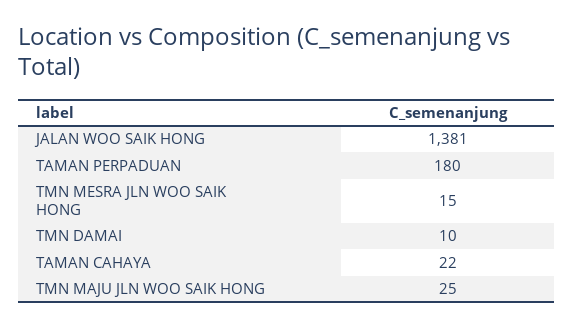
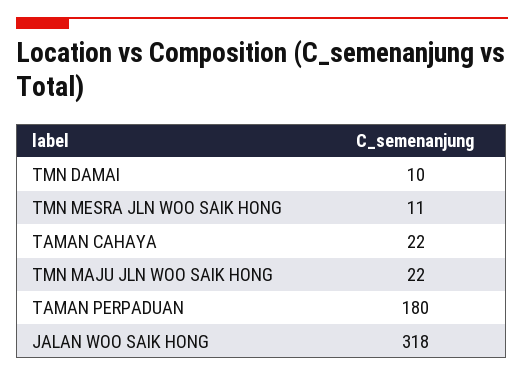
  {
-   "JALAN WOO SAIK HONG": 1381,
+   "JALAN WOO SAIK HONG": 318,
    "TAMAN PERPADUAN": 180,
-   "TMN MESRA JLN WOO SAIK HONG": 15,
+   "TMN MESRA JLN WOO SAIK HONG": 11,
    "TMN DAMAI": 10,
    "TAMAN CAHAYA": 22,
-   "TMN MAJU JLN WOO SAIK HONG": 25
+   "TMN MAJU JLN WOO SAIK HONG": 22
  }

